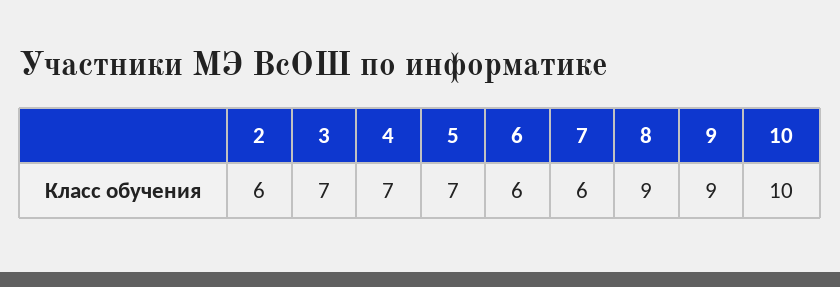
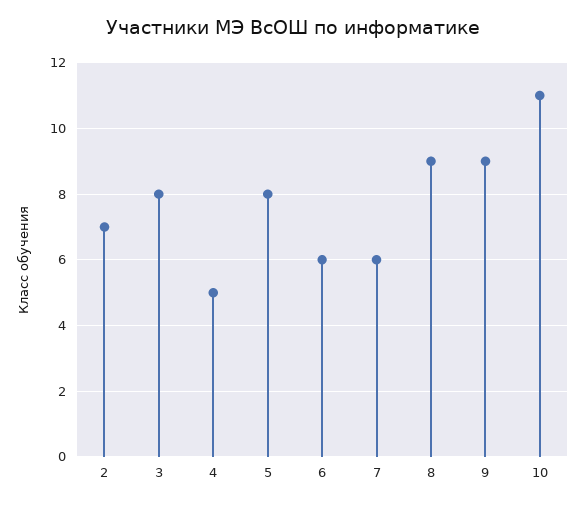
  {
-   "2": 6,
+   "2": 7,
-   "3": 7,
+   "3": 8,
-   "4": 7,
+   "4": 5,
-   "5": 7,
+   "5": 8,
    "6": 6,
    "7": 6,
    "8": 9,
    "9": 9,
-   "10": 10
+   "10": 11
  }

